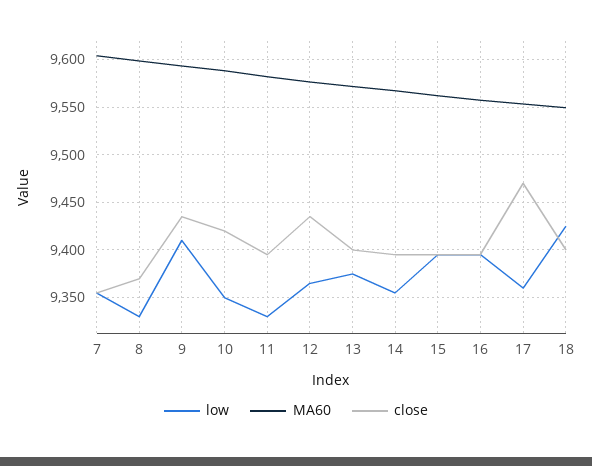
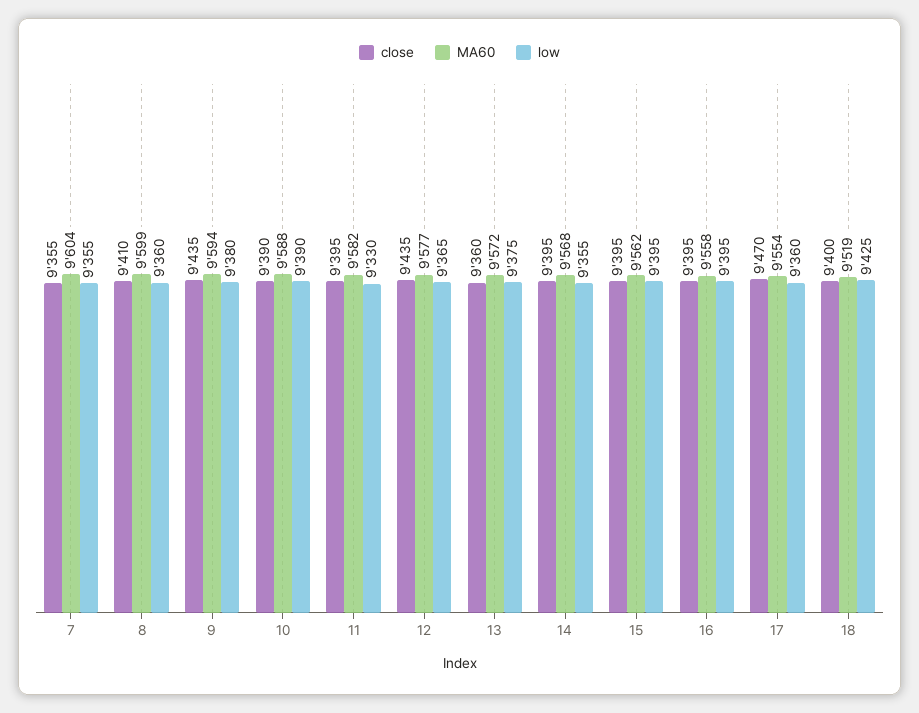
  {
    "low": {
      "7": 9355,
-     "8": 9330,
+     "8": 9360,
-     "9": 9410,
+     "9": 9380,
-     "10": 9350,
+     "10": 9390,
      "11": 9330,
      "12": 9365,
      "13": 9375,
      "14": 9355,
      "15": 9395,
      "16": 9395,
      "17": 9360,
      "18": 9425
    },
    "MA60": {
      "7": 9604,
      "8": 9599,
      "9": 9594,
      "10": 9588,
      "11": 9582,
      "12": 9577,
      "13": 9572,
      "14": 9568,
      "15": 9562,
      "16": 9558,
      "17": 9554,
-     "18": 9550
+     "18": 9519
    },
    "close": {
      "7": 9355,
-     "8": 9370,
+     "8": 9410,
      "9": 9435,
-     "10": 9420,
+     "10": 9390,
      "11": 9395,
      "12": 9435,
-     "13": 9400,
+     "13": 9360,
      "14": 9395,
      "15": 9395,
      "16": 9395,
      "17": 9470,
      "18": 9400
    }
  }

